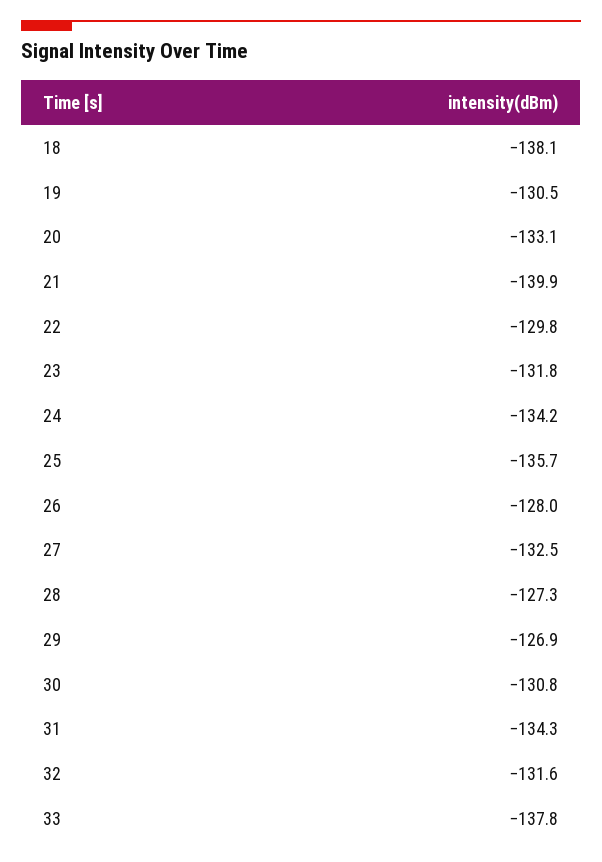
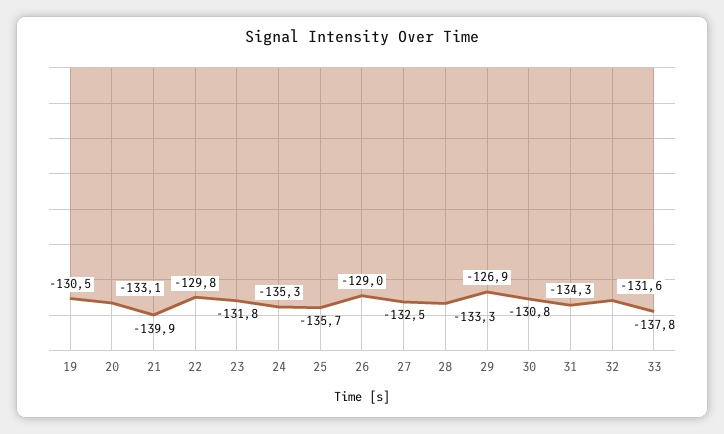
  {
-   "18": -138.1,
    "19": -130.5,
    "20": -133.1,
    "21": -139.9,
    "22": -129.8,
    "23": -131.8,
-   "24": -134.2,
+   "24": -135.3,
    "25": -135.7,
-   "26": -128,
+   "26": -129,
    "27": -132.5,
-   "28": -127.3,
+   "28": -133.3,
    "29": -126.9,
    "30": -130.8,
    "31": -134.3,
    "32": -131.6,
    "33": -137.8
  }

